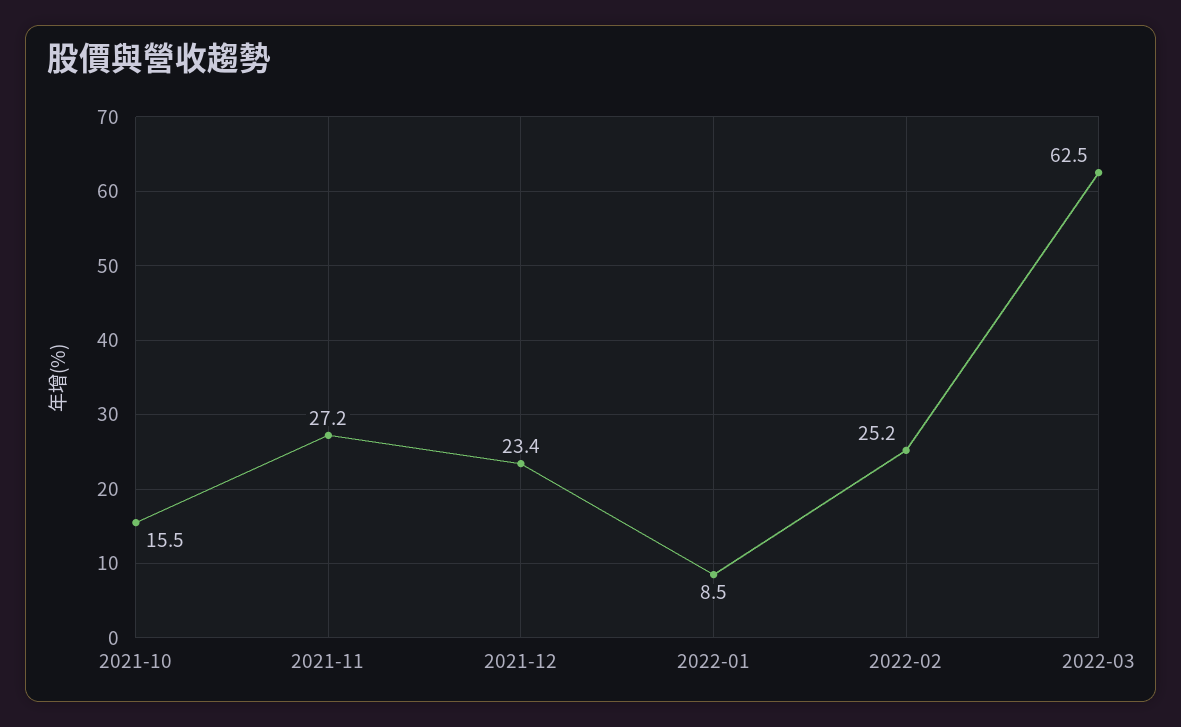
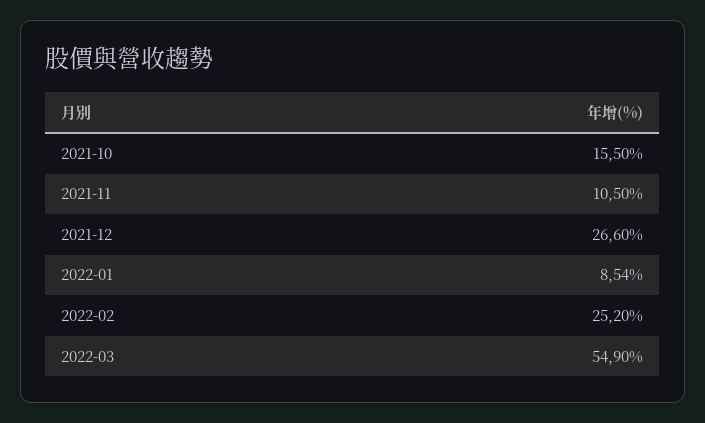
  {
    "2021-10": 15.5,
-   "2021-11": 27.2,
+   "2021-11": 10.5,
-   "2021-12": 23.4,
+   "2021-12": 26.6,
    "2022-01": 8.54,
    "2022-02": 25.2,
-   "2022-03": 62.5
+   "2022-03": 54.9
  }

